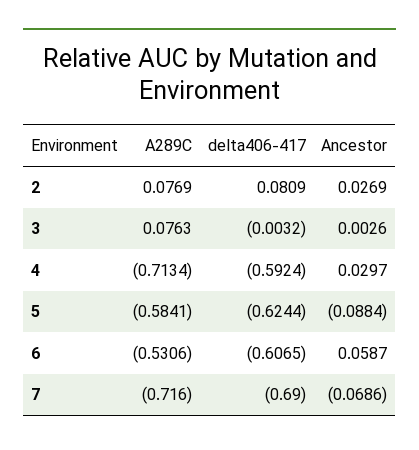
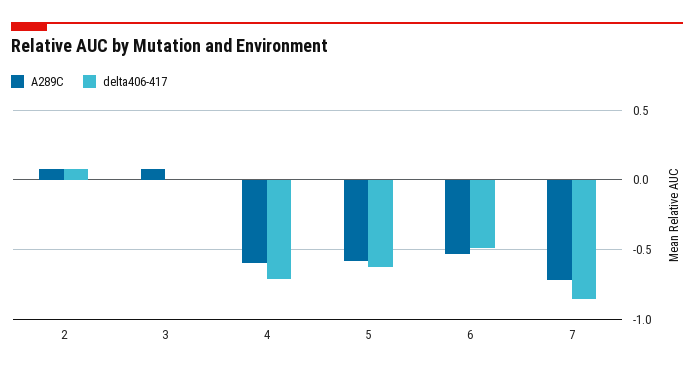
  {
    "A289C": {
      "2": 0.0769,
      "3": 0.0763,
-     "4": -0.7134,
+     "4": -0.6,
      "5": -0.5841,
      "6": -0.5306,
      "7": -0.716
    },
    "delta406-417": {
      "2": 0.0809,
      "3": -0.0032,
-     "4": -0.5924,
+     "4": -0.7,
      "5": -0.6244,
-     "6": -0.6065,
+     "6": -0.5,
-     "7": -0.69
+     "7": -0.85
-   },
+   }
-   "Ancestor": {
-     "2": 0.0269,
-     "3": 0.0026,
-     "4": 0.0297,
-     "5": -0.0884,
-     "6": 0.0587,
-     "7": -0.0686
-   }
  }

